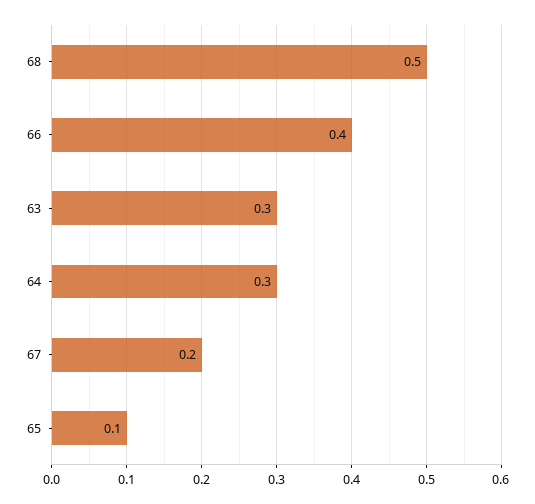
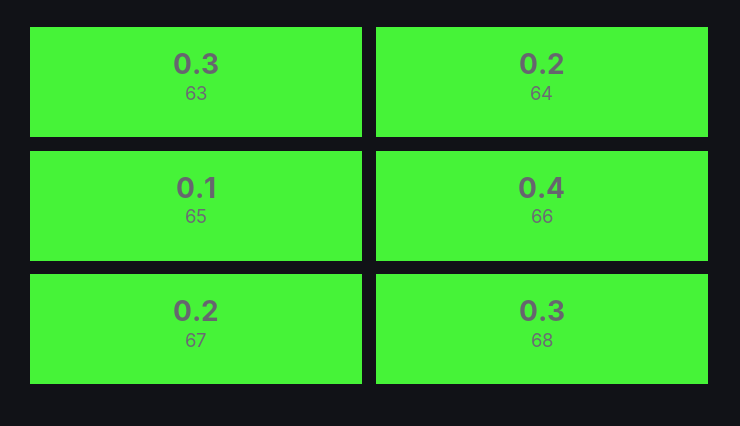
  {
-   "68": 0.5,
+   "68": 0.3,
    "66": 0.4,
    "63": 0.3,
-   "64": 0.3,
+   "64": 0.2,
    "67": 0.2,
    "65": 0.1
  }

